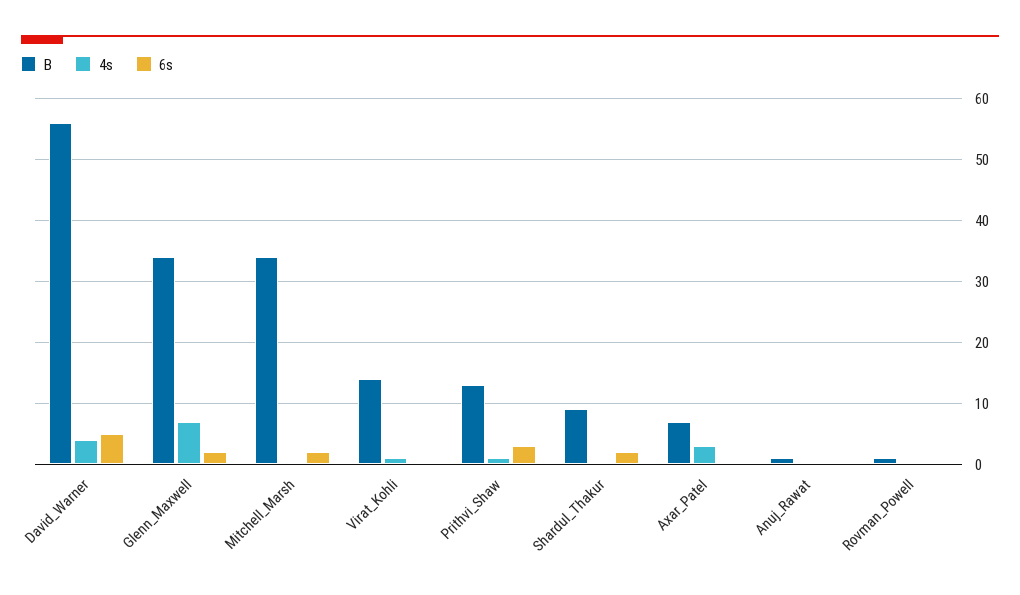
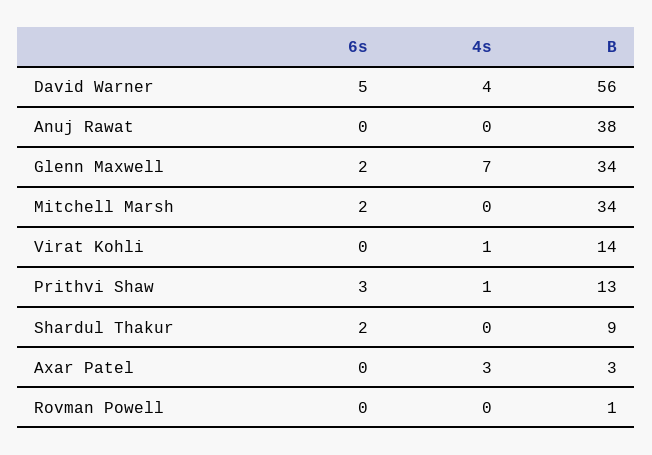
  {
    "B": {
      "David_Warner": 56,
      "Glenn_Maxwell": 34,
      "Mitchell_Marsh": 34,
      "Virat_Kohli": 14,
      "Prithvi_Shaw": 13,
      "Shardul_Thakur": 9,
-     "Axar_Patel": 7,
+     "Axar_Patel": 3,
-     "Anuj_Rawat": 1,
+     "Anuj_Rawat": 38,
      "Rovman_Powell": 1
    },
    "4s": {
      "David_Warner": 4,
      "Glenn_Maxwell": 7,
      "Mitchell_Marsh": 0,
      "Virat_Kohli": 1,
      "Prithvi_Shaw": 1,
      "Shardul_Thakur": 0,
      "Axar_Patel": 3,
      "Anuj_Rawat": 0,
      "Rovman_Powell": 0
    },
    "6s": {
      "David_Warner": 5,
      "Glenn_Maxwell": 2,
      "Mitchell_Marsh": 2,
      "Virat_Kohli": 0,
      "Prithvi_Shaw": 3,
      "Shardul_Thakur": 2,
      "Axar_Patel": 0,
      "Anuj_Rawat": 0,
      "Rovman_Powell": 0
    }
  }

